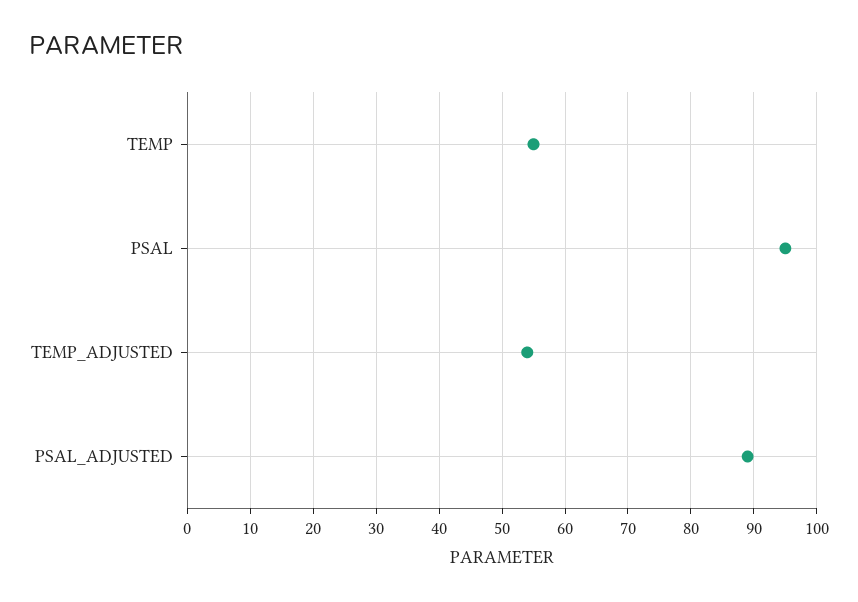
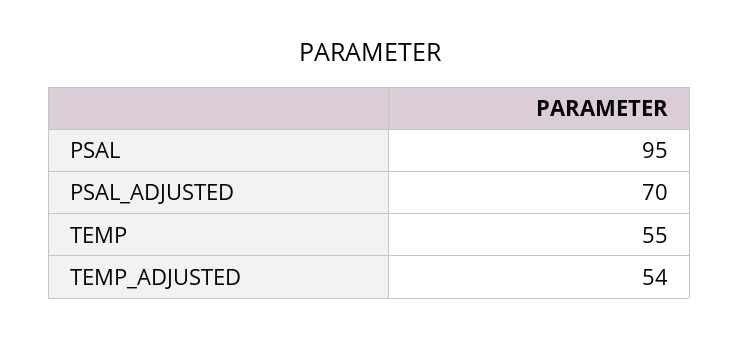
  {
    "TEMP": 55,
    "PSAL": 95,
    "TEMP_ADJUSTED": 54,
-   "PSAL_ADJUSTED": 89
+   "PSAL_ADJUSTED": 70
  }

